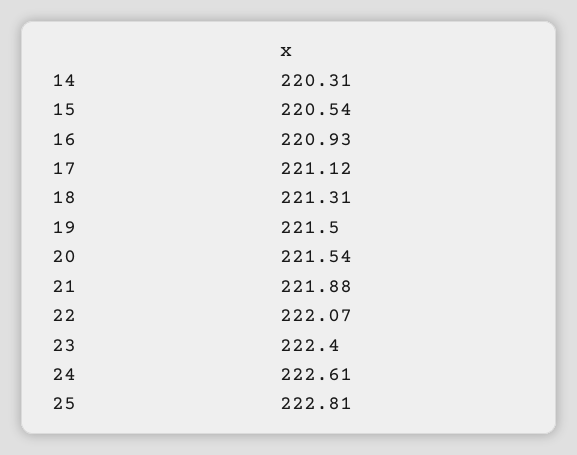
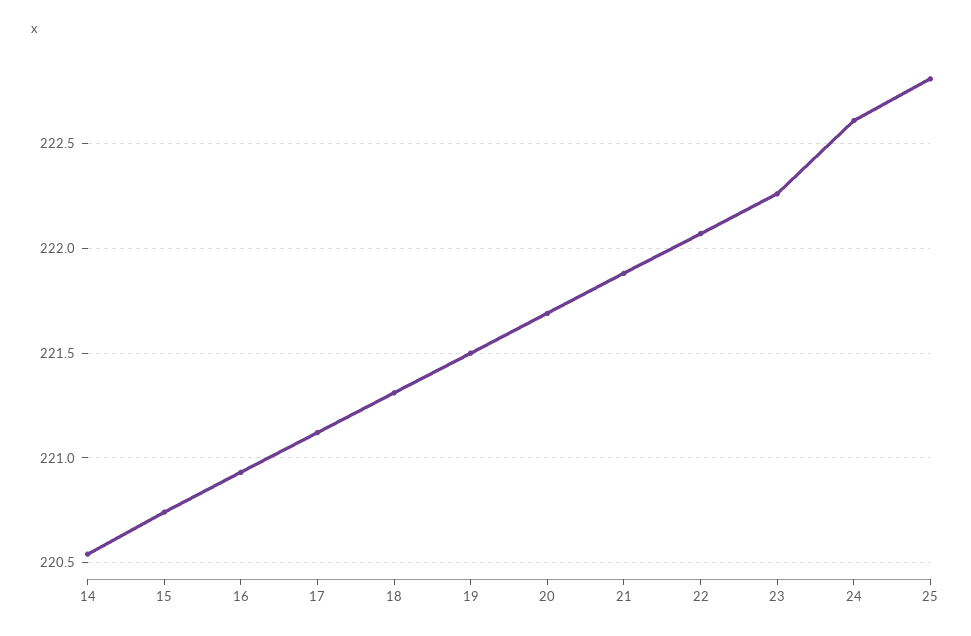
  {
-   "14": 220.31,
+   "14": 220.55,
-   "15": 220.54,
+   "15": 220.75,
    "16": 220.93,
    "17": 221.12,
    "18": 221.31,
    "19": 221.5,
-   "20": 221.54,
+   "20": 221.7,
    "21": 221.88,
    "22": 222.07,
-   "23": 222.4,
+   "23": 222.25,
    "24": 222.61,
    "25": 222.81
  }

